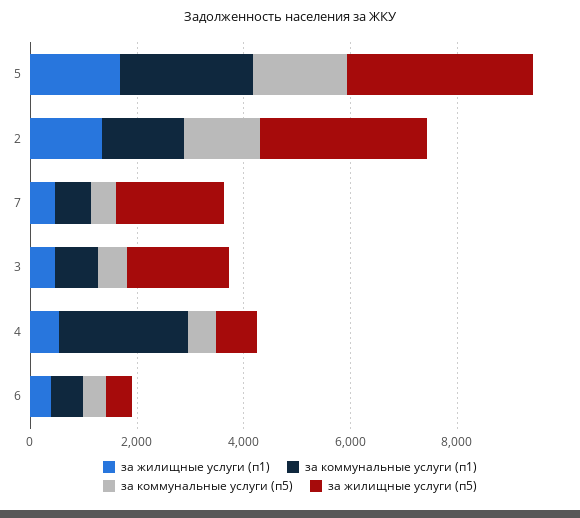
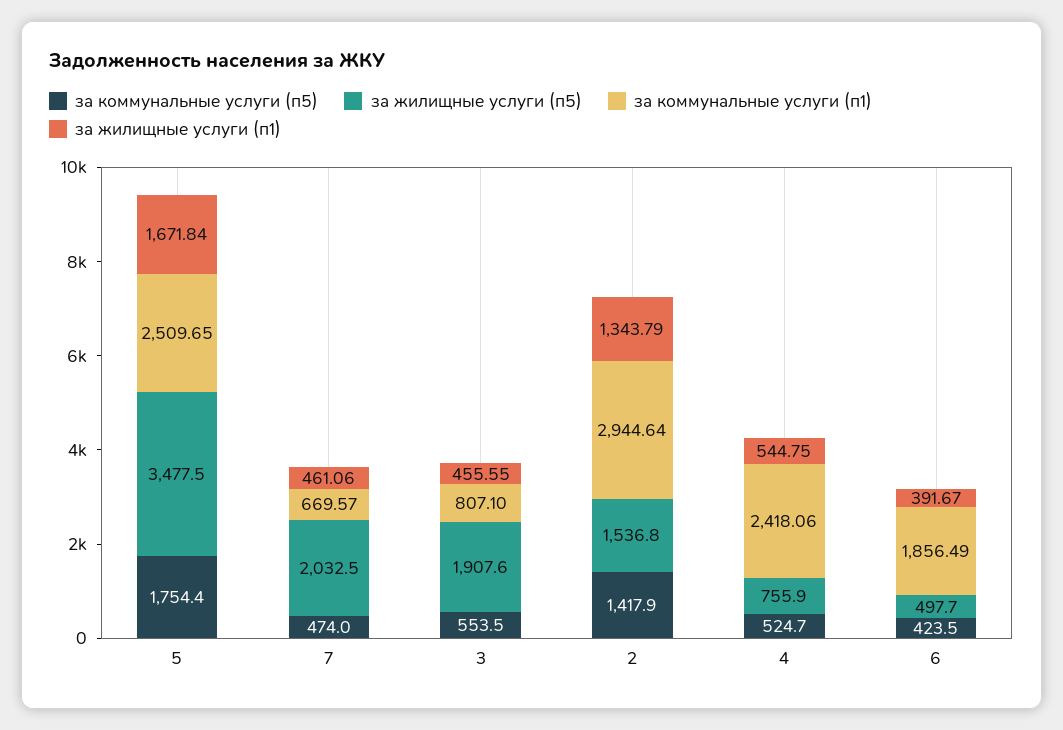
  {
    "за жилищные услуги (п1)": {
      "5": 1671.84,
      "2": 1343.79,
      "7": 461.06,
      "3": 455.55,
      "4": 544.75,
      "6": 391.67
    },
    "за коммунальные услуги (п1)": {
      "5": 2509.65,
-     "2": 1500,
+     "2": 2944.64,
      "7": 669.57,
      "3": 807.1,
      "4": 2418.06,
-     "6": 500
+     "6": 1856.49
    },
    "за коммунальные услуги (п5)": {
      "5": 1754.4,
      "2": 1417.9,
      "7": 474,
      "3": 553.5,
      "4": 524.7,
      "6": 423.5
    },
    "за жилищные услуги (п5)": {
      "5": 3477.5,
-     "2": 3000,
+     "2": 1536.8,
      "7": 2032.5,
      "3": 1907.6,
      "4": 755.9,
      "6": 497.7
    }
  }

